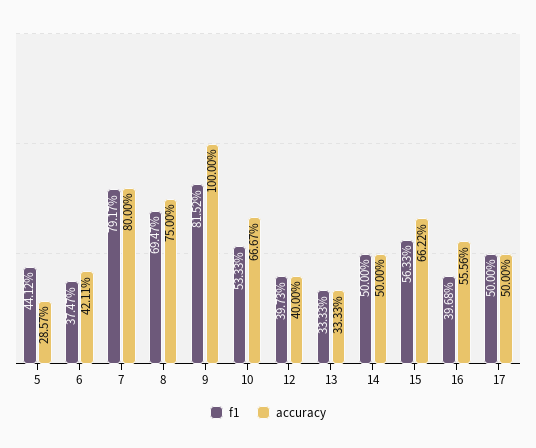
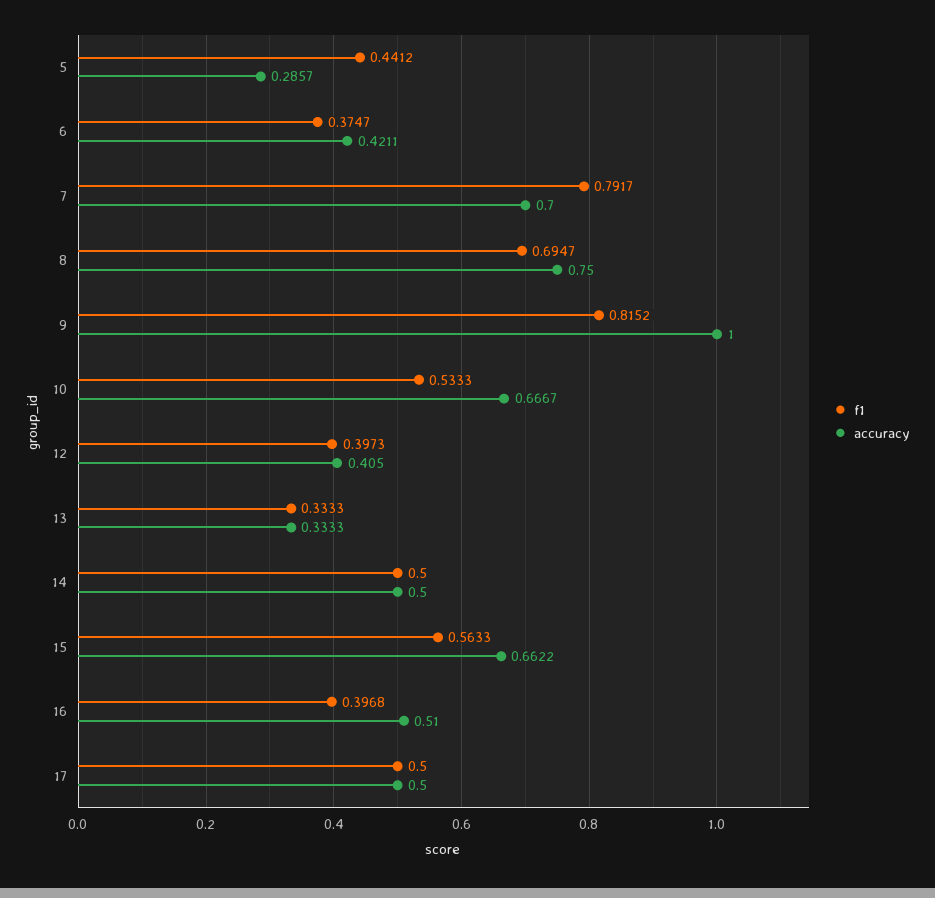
  {
    "f1": {
      "5": 0.4412,
      "6": 0.3747,
      "7": 0.7917,
      "8": 0.6947,
      "9": 0.8152,
      "10": 0.5333,
      "12": 0.3973,
      "13": 0.3333,
      "14": 0.5,
      "15": 0.5633,
      "16": 0.3968,
      "17": 0.5
    },
    "accuracy": {
      "5": 0.2857,
      "6": 0.4211,
-     "7": 0.8,
+     "7": 0.7,
      "8": 0.75,
      "9": 1,
      "10": 0.6667,
-     "12": 0.4,
+     "12": 0.405,
      "13": 0.3333,
      "14": 0.5,
      "15": 0.6622,
-     "16": 0.5556,
+     "16": 0.51,
      "17": 0.5
    }
  }

